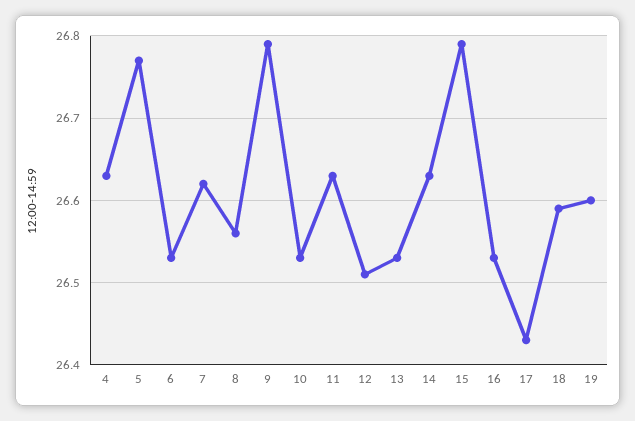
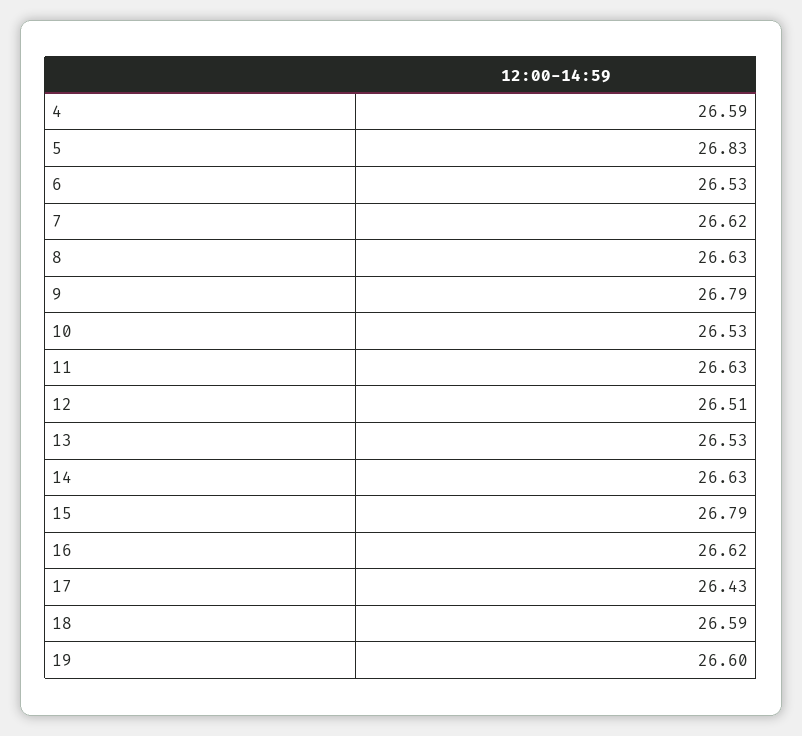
  {
-   "4": 26.63,
+   "4": 26.59,
-   "5": 26.77,
+   "5": 26.83,
    "6": 26.53,
    "7": 26.62,
-   "8": 26.56,
+   "8": 26.63,
    "9": 26.79,
    "10": 26.53,
    "11": 26.63,
    "12": 26.51,
    "13": 26.53,
    "14": 26.63,
    "15": 26.79,
-   "16": 26.53,
+   "16": 26.62,
    "17": 26.43,
    "18": 26.59,
    "19": 26.6
  }

